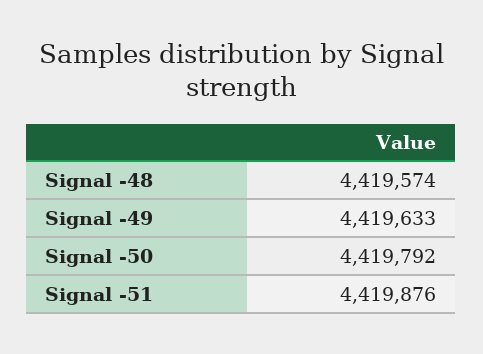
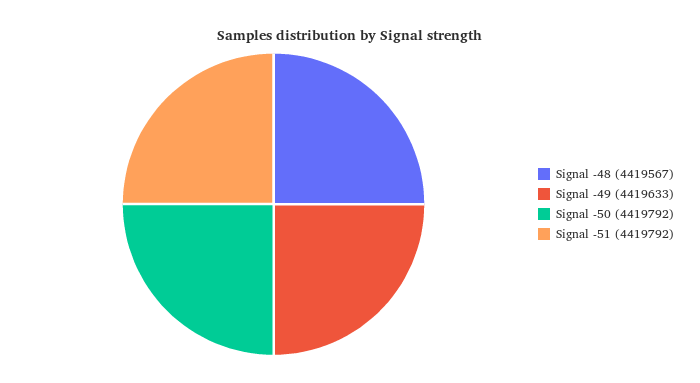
  {
-   "Signal -48": 4419574,
+   "Signal -48": 4419567,
    "Signal -49": 4419633,
    "Signal -50": 4419792,
-   "Signal -51": 4419876
+   "Signal -51": 4419792
  }

